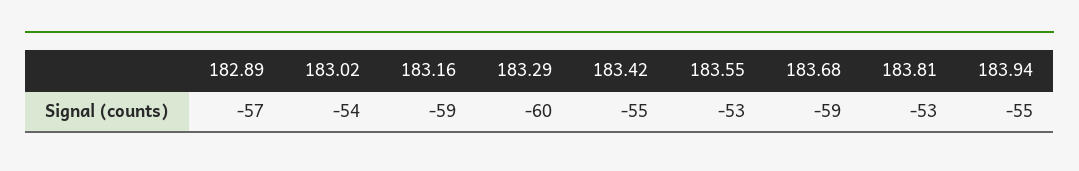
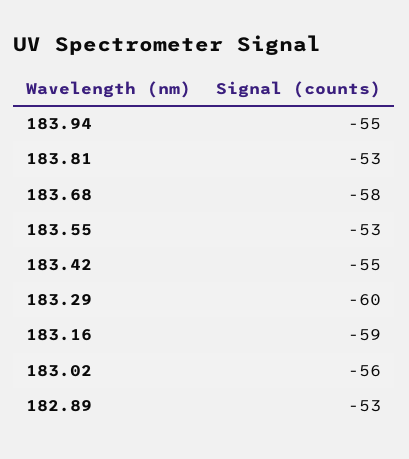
  {
-   "182.89": -57,
+   "182.89": -53,
-   "183.02": -54,
+   "183.02": -56,
    "183.16": -59,
    "183.29": -60,
    "183.42": -55,
    "183.55": -53,
-   "183.68": -59,
+   "183.68": -58,
    "183.81": -53,
    "183.94": -55
  }

